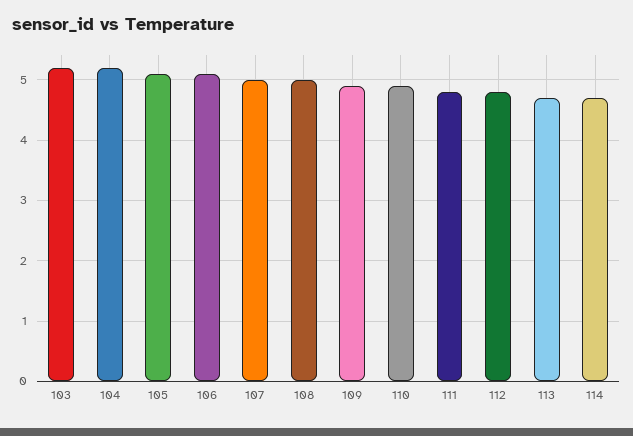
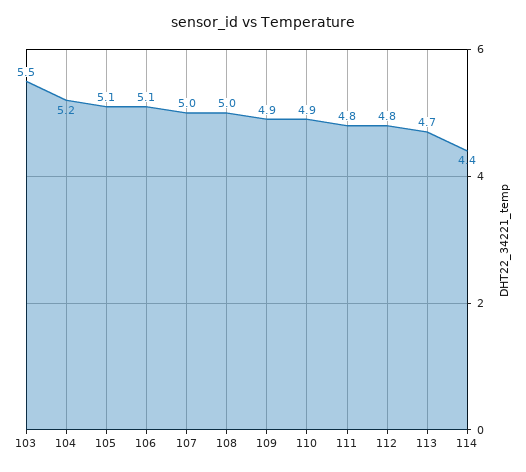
  {
-   "103": 5.2,
+   "103": 5.5,
    "104": 5.2,
    "105": 5.1,
    "106": 5.1,
    "107": 5,
    "108": 5,
    "109": 4.9,
    "110": 4.9,
    "111": 4.8,
    "112": 4.8,
    "113": 4.7,
-   "114": 4.7
+   "114": 4.4
  }

